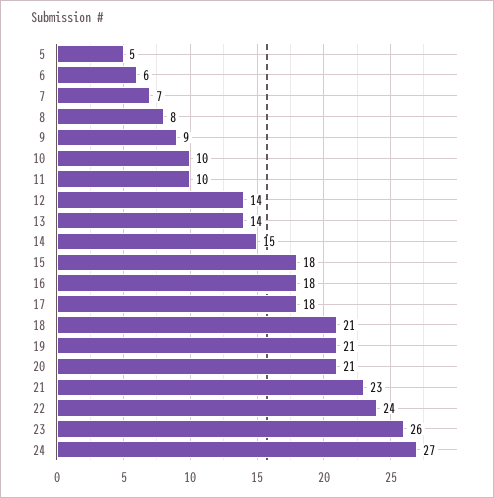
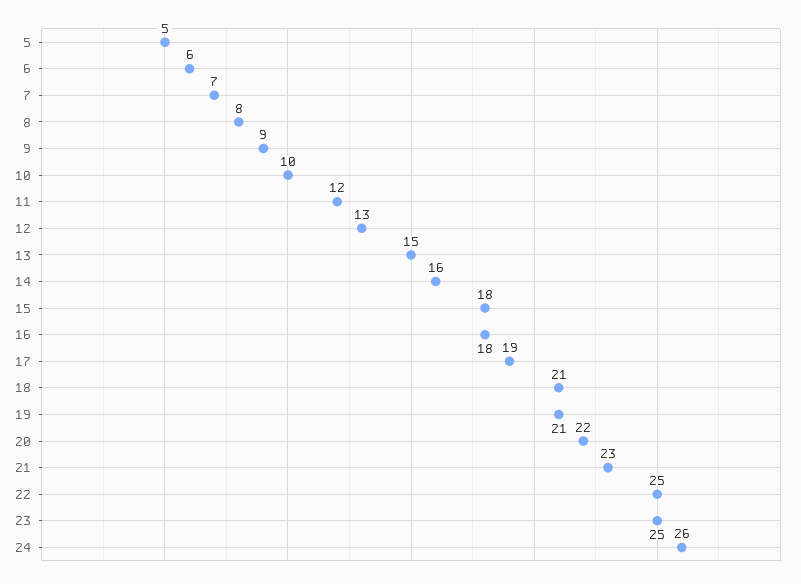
  {
    "5": 5,
    "6": 6,
    "7": 7,
    "8": 8,
    "9": 9,
    "10": 10,
-   "11": 10,
+   "11": 12,
-   "12": 14,
+   "12": 13,
-   "13": 14,
+   "13": 15,
-   "14": 15,
+   "14": 16,
    "15": 18,
    "16": 18,
-   "17": 18,
+   "17": 19,
    "18": 21,
    "19": 21,
-   "20": 21,
+   "20": 22,
    "21": 23,
-   "22": 24,
+   "22": 25,
-   "23": 26,
+   "23": 25,
-   "24": 27
+   "24": 26
  }

